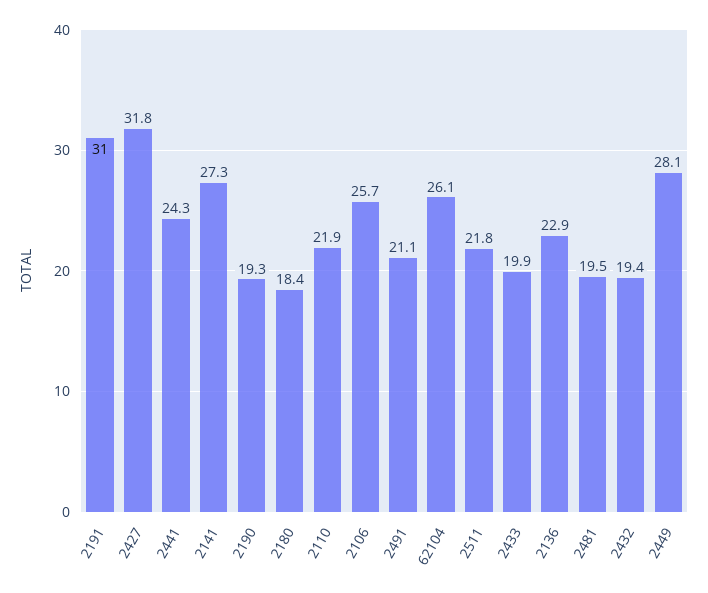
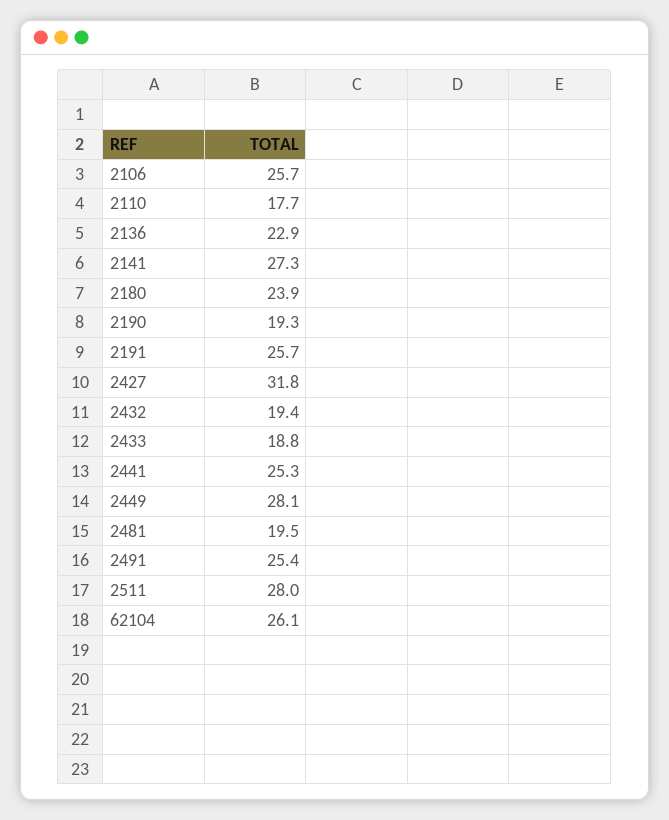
  {
-   "2191": 31,
+   "2191": 25.7,
    "2427": 31.8,
-   "2441": 24.3,
+   "2441": 25.3,
    "2141": 27.3,
    "2190": 19.3,
-   "2180": 18.4,
+   "2180": 23.9,
-   "2110": 21.9,
+   "2110": 17.7,
    "2106": 25.7,
-   "2491": 21.1,
+   "2491": 25.4,
    "62104": 26.1,
-   "2511": 21.8,
+   "2511": 28,
-   "2433": 19.9,
+   "2433": 18.8,
    "2136": 22.9,
    "2481": 19.5,
    "2432": 19.4,
    "2449": 28.1
  }

